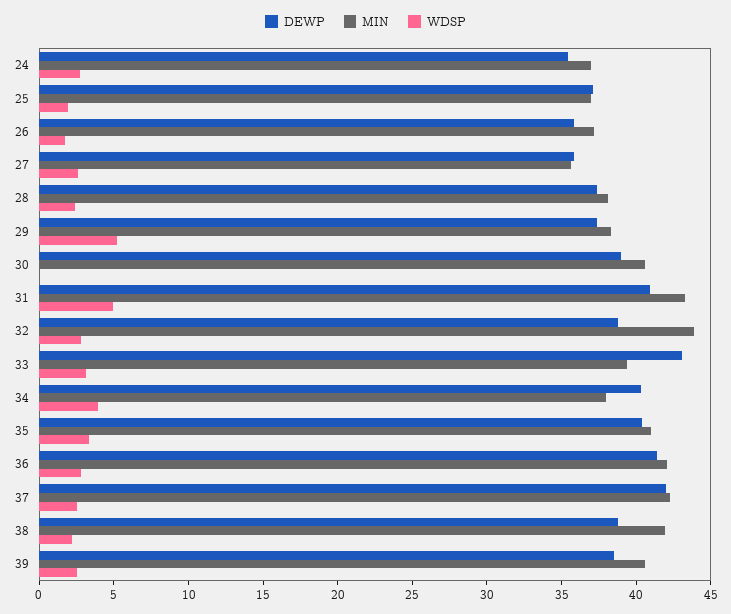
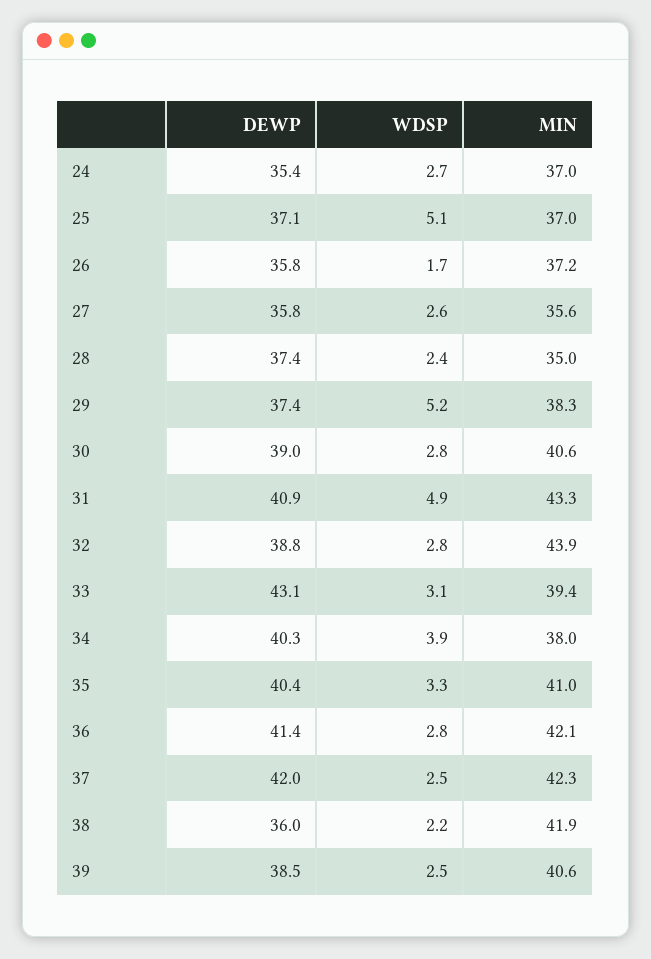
  {
    "DEWP": {
      "24": 35.4,
      "25": 37.1,
      "26": 35.8,
      "27": 35.8,
      "28": 37.4,
      "29": 37.4,
      "30": 39,
      "31": 40.9,
      "32": 38.8,
      "33": 43.1,
      "34": 40.3,
      "35": 40.4,
      "36": 41.4,
      "37": 42,
-     "38": 39,
+     "38": 36,
      "39": 38.5
    },
    "MIN": {
      "24": 37,
      "25": 37,
      "26": 37.2,
      "27": 35.6,
-     "28": 38,
+     "28": 35,
      "29": 38.3,
      "30": 40.6,
      "31": 43.3,
      "32": 43.9,
      "33": 39.4,
      "34": 38,
      "35": 41,
      "36": 42.1,
      "37": 42.3,
      "38": 41.9,
      "39": 40.6
    },
    "WDSP": {
      "24": 2.7,
-     "25": 2,
+     "25": 5.1,
      "26": 1.7,
      "27": 2.6,
      "28": 2.4,
      "29": 5.2,
-     "30": 0,
+     "30": 2.8,
      "31": 4.9,
      "32": 2.8,
      "33": 3.1,
      "34": 3.9,
      "35": 3.3,
      "36": 2.8,
      "37": 2.5,
      "38": 2.2,
      "39": 2.5
    }
  }

